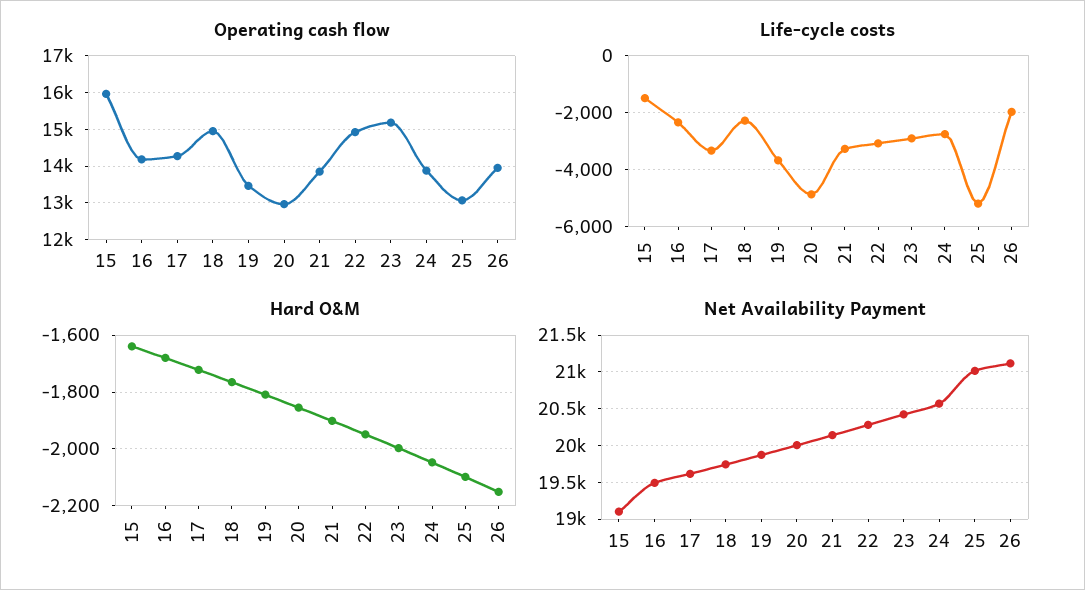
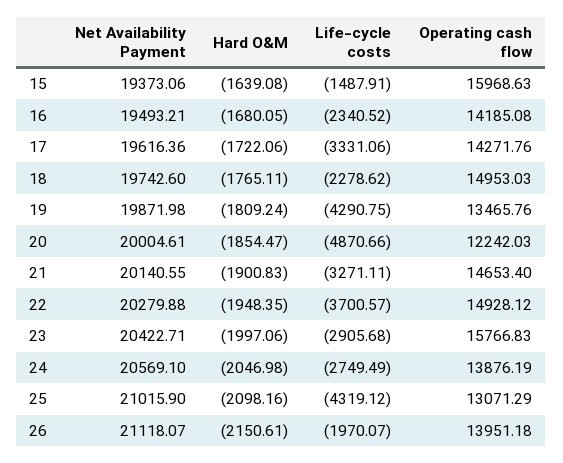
  {
    "Operating cash flow": {
      "15": 15968.63,
      "16": 14185.08,
      "17": 14271.76,
      "18": 14953.03,
      "19": 13465.76,
-     "20": 13000,
+     "20": 12242.03,
-     "21": 13800,
+     "21": 14653.4,
      "22": 14928.12,
-     "23": 15200,
+     "23": 15766.83,
      "24": 13876.19,
      "25": 13071.29,
      "26": 13951.18
    },
    "Life-cycle costs": {
      "15": -1487.91,
      "16": -2340.52,
      "17": -3331.06,
      "18": -2278.62,
-     "19": -3750,
+     "19": -4290.75,
      "20": -4870.66,
      "21": -3271.11,
-     "22": -3000,
+     "22": -3700.57,
      "23": -2905.68,
      "24": -2749.49,
-     "25": -5250,
+     "25": -4319.12,
      "26": -1970.07
    },
    "Hard O&M": {
      "15": -1639.08,
      "16": -1680.05,
      "17": -1722.06,
      "18": -1765.11,
      "19": -1809.24,
      "20": -1854.47,
      "21": -1900.83,
      "22": -1948.35,
      "23": -1997.06,
      "24": -2046.98,
      "25": -2098.16,
      "26": -2150.61
    },
    "Net Availability Payment": {
-     "15": 19100,
+     "15": 19373.06,
      "16": 19493.21,
      "17": 19616.36,
      "18": 19742.6,
      "19": 19871.98,
      "20": 20004.61,
      "21": 20140.55,
      "22": 20279.88,
      "23": 20422.71,
      "24": 20569.1,
      "25": 21015.9,
      "26": 21118.07
    }
  }

